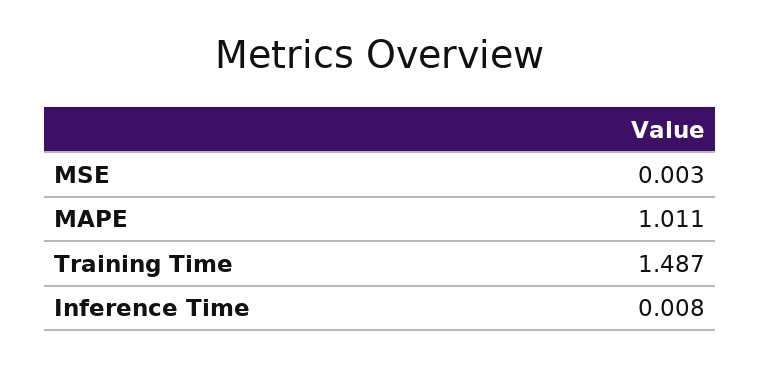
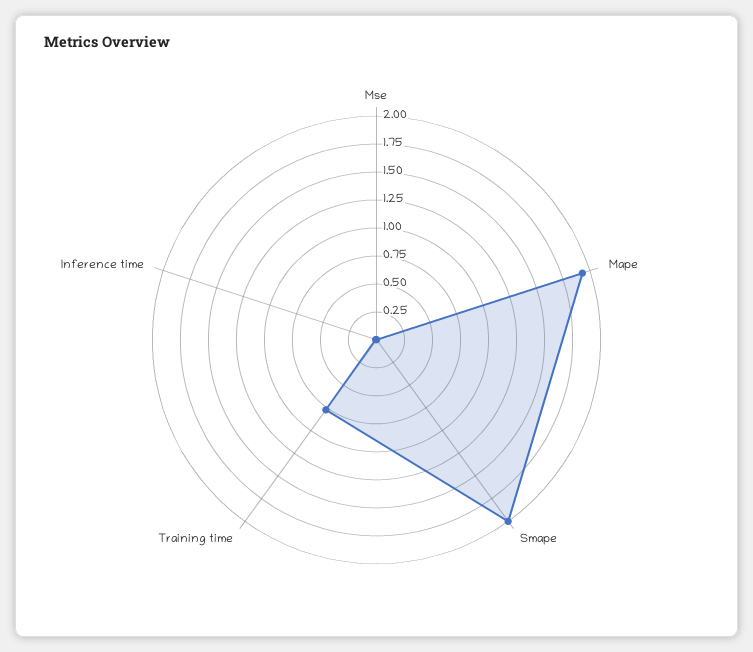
  {
    "MSE": 0.003,
-   "MAPE": 1.011,
+   "MAPE": 2,
-   "Training Time": 1.487,
+   "Training Time": 0.75,
-   "Inference Time": 0.008
+   "Inference Time": 0.008,
+   "Smape": 2
  }

